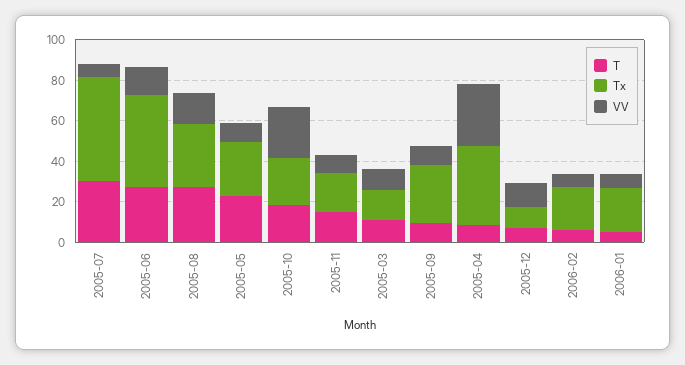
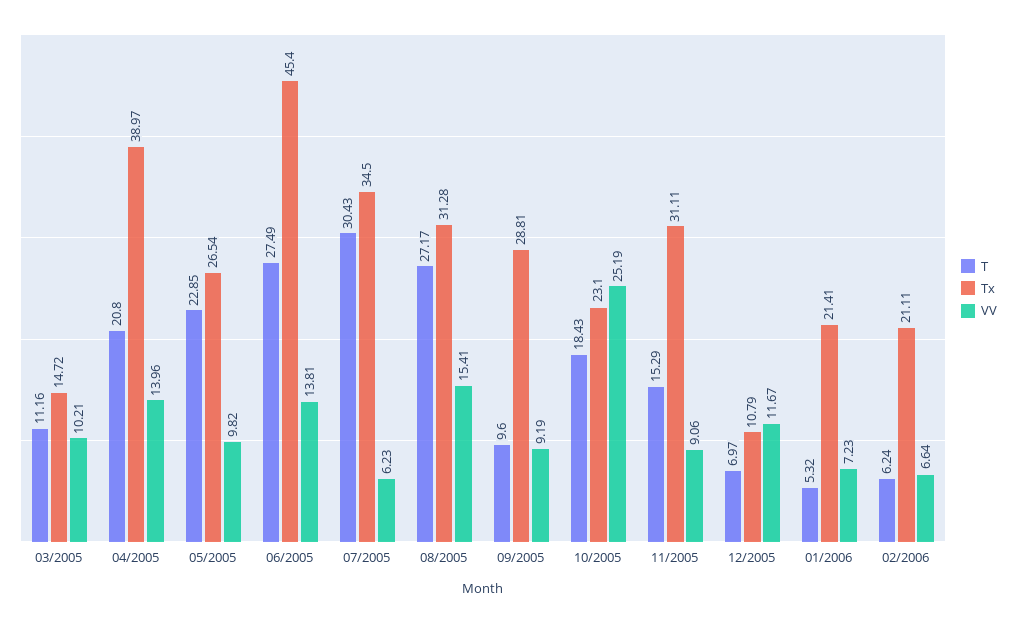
  {
    "T": {
      "2005-07": 30.43,
      "2005-06": 27.49,
      "2005-08": 27.17,
      "2005-05": 22.85,
      "2005-10": 18.43,
      "2005-11": 15.29,
      "2005-03": 11.16,
      "2005-09": 9.6,
-     "2005-04": 10,
+     "2005-04": 20.8,
      "2005-12": 6.97,
      "2006-02": 6.24,
      "2006-01": 5.32
    },
    "Tx": {
-     "2005-07": 50,
+     "2005-07": 34.5,
      "2005-06": 45.4,
      "2005-08": 31.28,
      "2005-05": 26.54,
      "2005-10": 23.1,
-     "2005-11": 20,
+     "2005-11": 31.11,
      "2005-03": 14.72,
      "2005-09": 28.81,
      "2005-04": 38.97,
      "2005-12": 10.79,
      "2006-02": 21.11,
      "2006-01": 21.41
    },
    "VV": {
      "2005-07": 6.23,
      "2005-06": 13.81,
      "2005-08": 15.41,
      "2005-05": 9.82,
      "2005-10": 25.19,
      "2005-11": 9.06,
      "2005-03": 10.21,
      "2005-09": 9.19,
-     "2005-04": 30,
+     "2005-04": 13.96,
      "2005-12": 11.67,
      "2006-02": 6.64,
      "2006-01": 7.23
    }
  }

